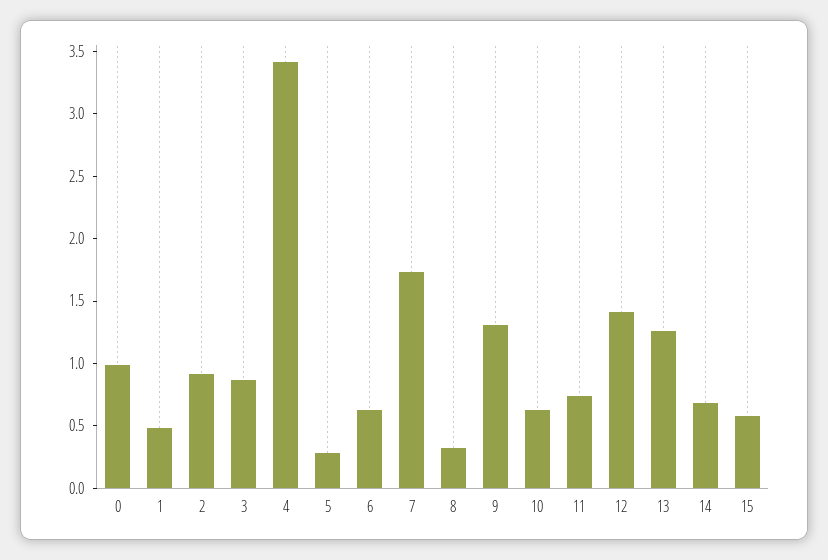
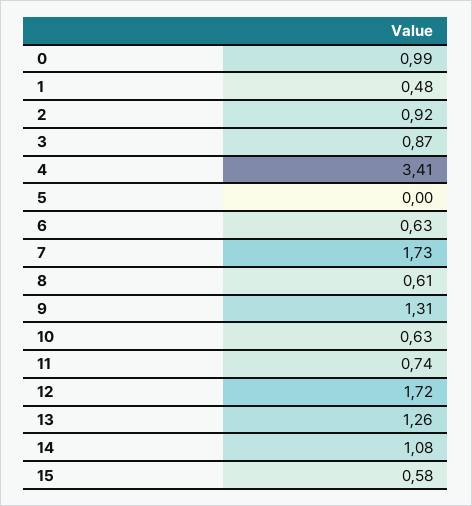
  {
    "0": 0.99,
    "1": 0.48,
    "2": 0.92,
    "3": 0.87,
    "4": 3.41,
-   "5": 0.3,
+   "5": 0,
    "6": 0.63,
    "7": 1.73,
-   "8": 0.3,
+   "8": 0.61,
    "9": 1.31,
    "10": 0.63,
    "11": 0.74,
-   "12": 1.4,
+   "12": 1.72,
    "13": 1.26,
-   "14": 0.7,
+   "14": 1.08,
    "15": 0.58
  }

